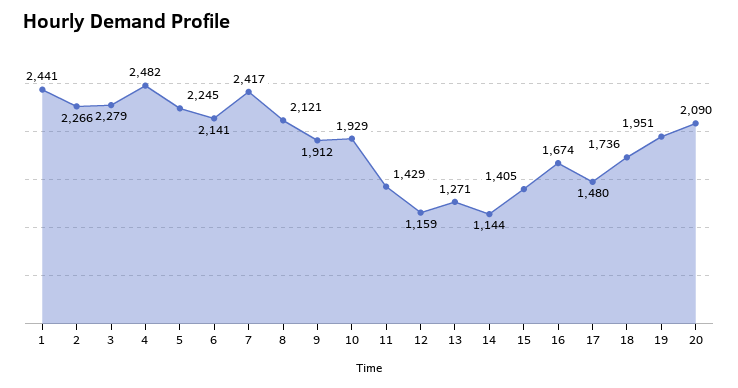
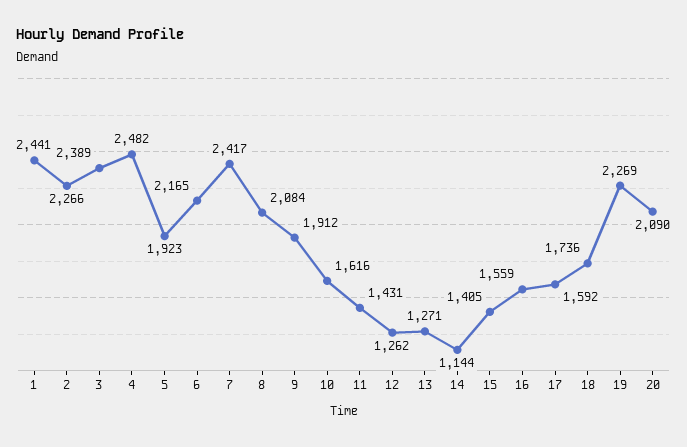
  {
    "1": 2441,
    "2": 2266,
-   "3": 2279,
+   "3": 2389,
    "4": 2482,
-   "5": 2245,
+   "5": 1923,
-   "6": 2141,
+   "6": 2165,
    "7": 2417,
-   "8": 2121,
+   "8": 2084,
    "9": 1912,
-   "10": 1929,
+   "10": 1616,
-   "11": 1429,
+   "11": 1431,
-   "12": 1159,
+   "12": 1262,
    "13": 1271,
    "14": 1144,
    "15": 1405,
-   "16": 1674,
+   "16": 1559,
-   "17": 1480,
+   "17": 1592,
    "18": 1736,
-   "19": 1951,
+   "19": 2269,
    "20": 2090
  }

